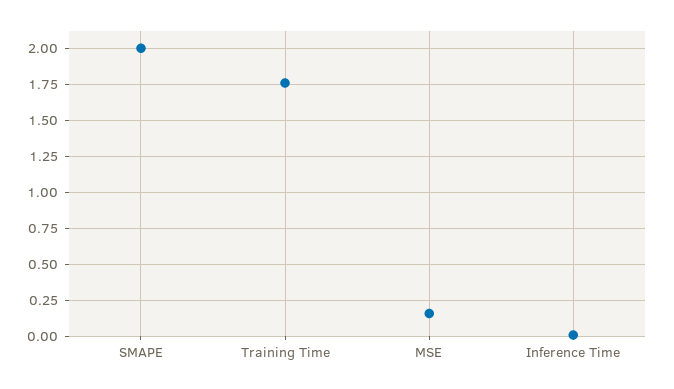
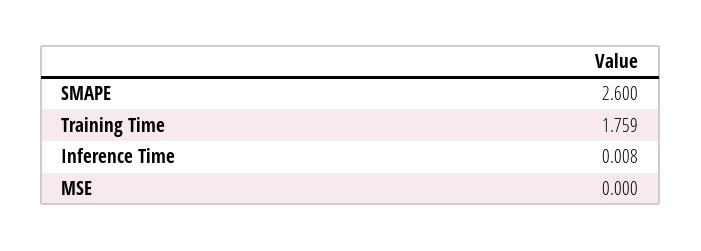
  {
-   "SMAPE": 2,
+   "SMAPE": 2.6,
    "Training Time": 1.759,
-   "MSE": 0.15,
+   "MSE": 0,
    "Inference Time": 0.008
  }

